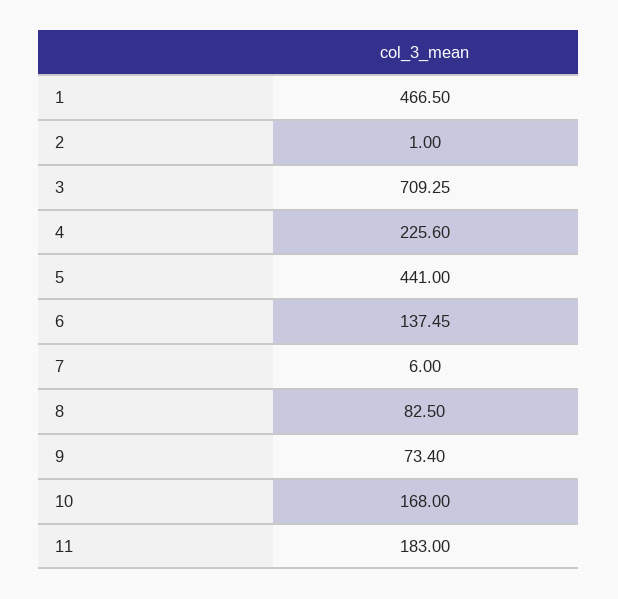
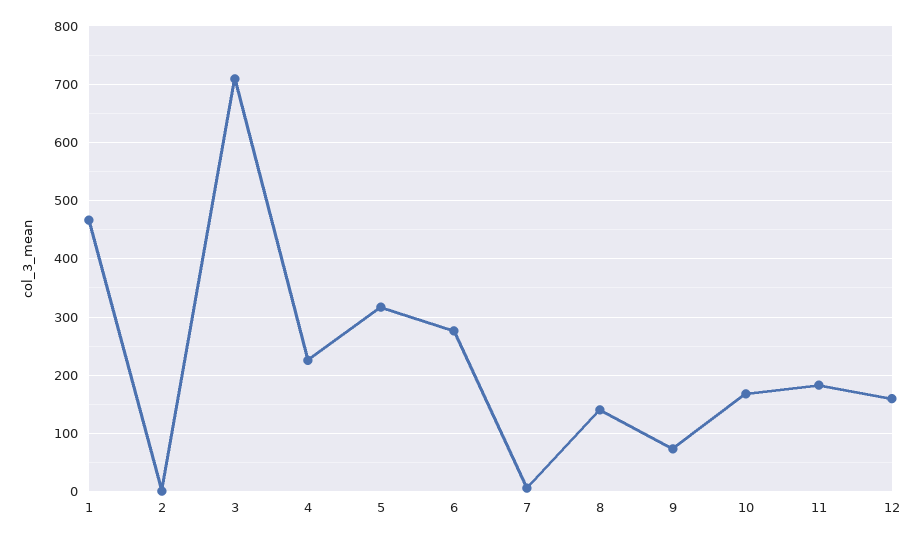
  {
    "1": 466.5,
    "2": 1,
    "3": 709.25,
    "4": 225.6,
-   "5": 441,
+   "5": 320,
-   "6": 137.45,
+   "6": 280,
    "7": 6,
-   "8": 82.5,
+   "8": 140,
    "9": 73.4,
    "10": 168,
-   "11": 183
+   "11": 183,
+   "12": 160
  }

